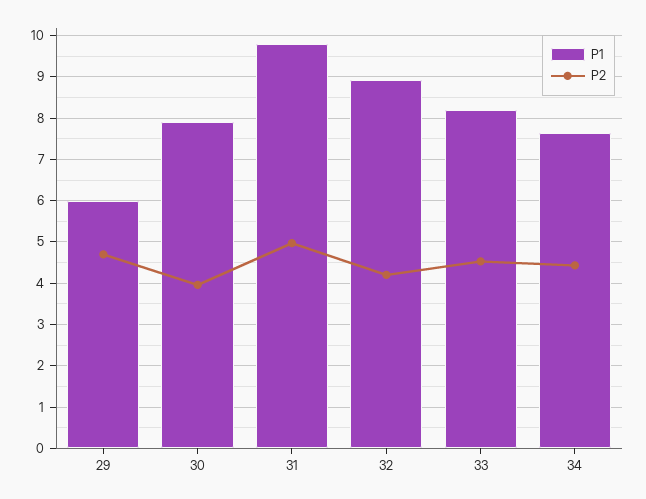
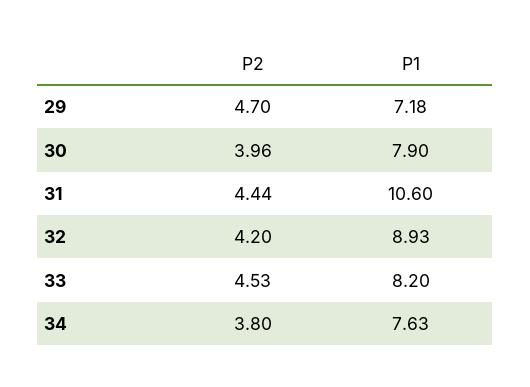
  {
    "P1": {
-     "29": 6,
+     "29": 7.18,
      "30": 7.9,
-     "31": 9.8,
+     "31": 10.6,
      "32": 8.93,
      "33": 8.2,
      "34": 7.63
    },
    "P2": {
      "29": 4.7,
      "30": 3.96,
-     "31": 5,
+     "31": 4.44,
      "32": 4.2,
      "33": 4.53,
-     "34": 4.4
+     "34": 3.8
    }
  }

